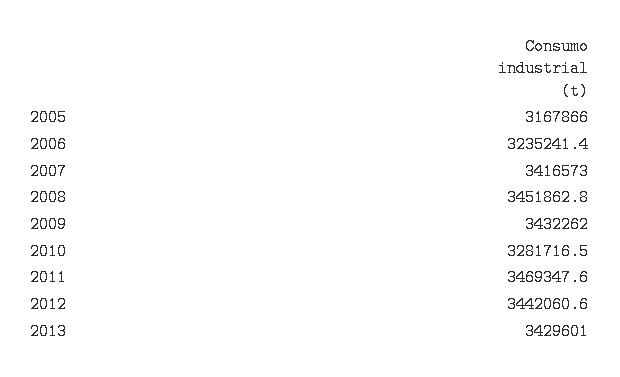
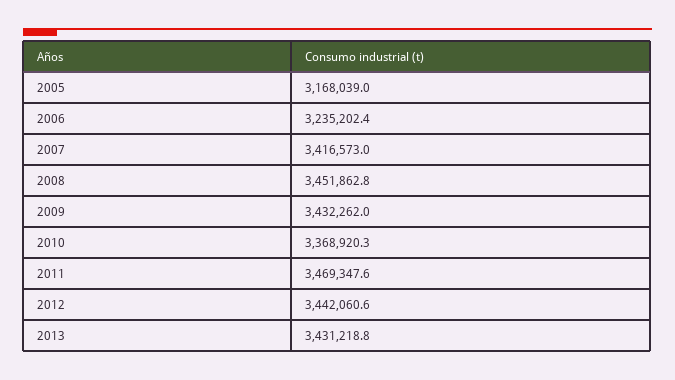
  {
-   "2005": 3167866,
+   "2005": 3168039,
-   "2006": 3235241.4,
+   "2006": 3235202.4,
    "2007": 3416573,
    "2008": 3451862.8,
    "2009": 3432262,
-   "2010": 3281716.5,
+   "2010": 3368920.3,
    "2011": 3469347.6,
    "2012": 3442060.6,
-   "2013": 3429601
+   "2013": 3431218.8
  }

